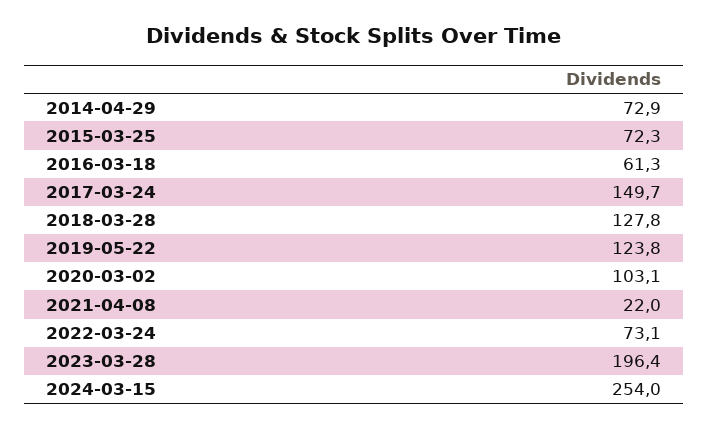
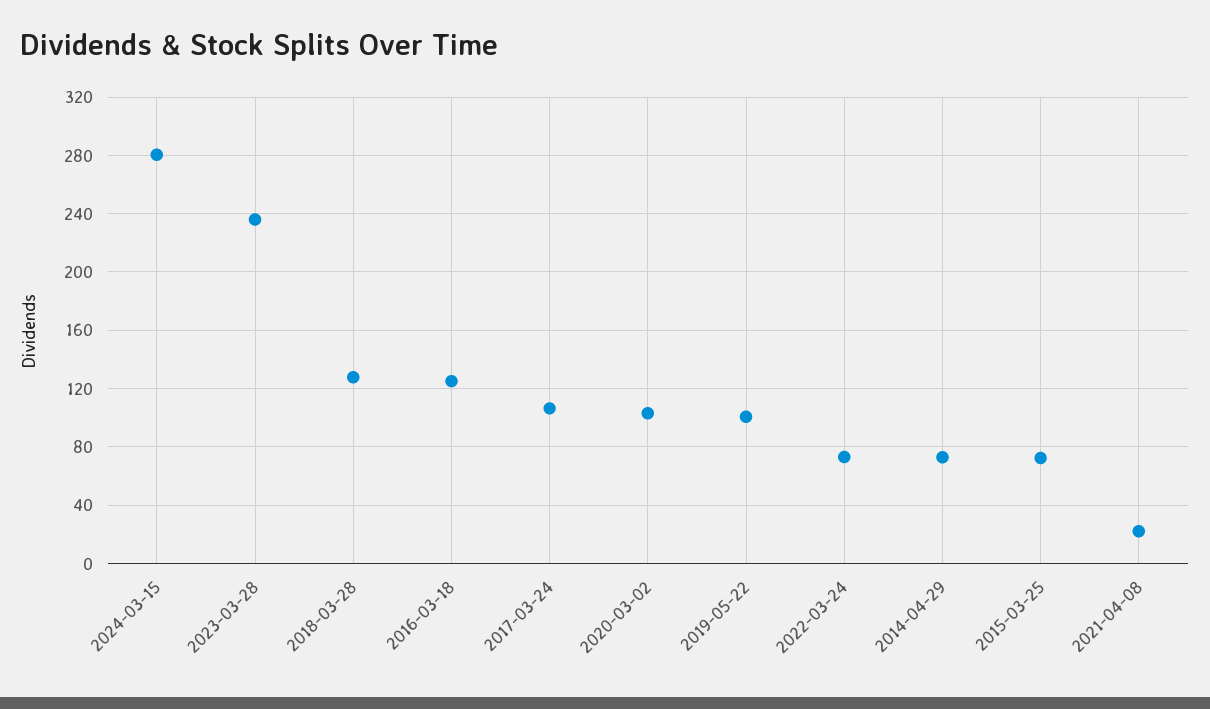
  {
    "2014-04-29": 72.9,
    "2015-03-25": 72.3,
-   "2016-03-18": 61.3,
+   "2016-03-18": 125,
-   "2017-03-24": 149.7,
+   "2017-03-24": 105,
    "2018-03-28": 127.8,
-   "2019-05-22": 123.8,
+   "2019-05-22": 100,
    "2020-03-02": 103.1,
    "2021-04-08": 22,
    "2022-03-24": 73.1,
-   "2023-03-28": 196.4,
+   "2023-03-28": 235,
-   "2024-03-15": 254
+   "2024-03-15": 280
  }

